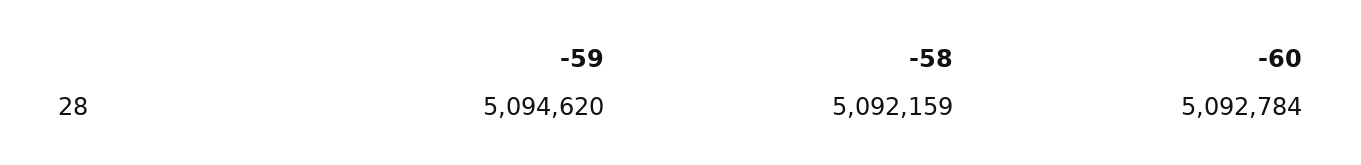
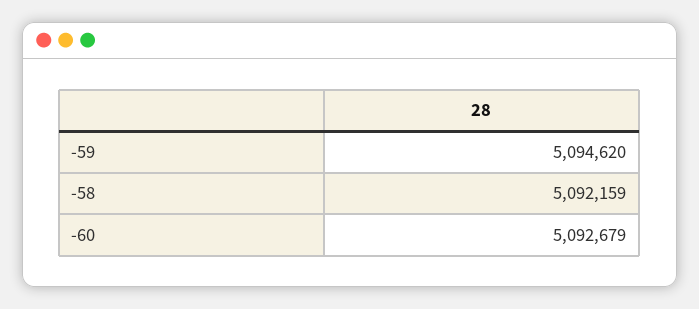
  {
    "-59": 5094620,
    "-58": 5092159,
-   "-60": 5092784
+   "-60": 5092679
  }

